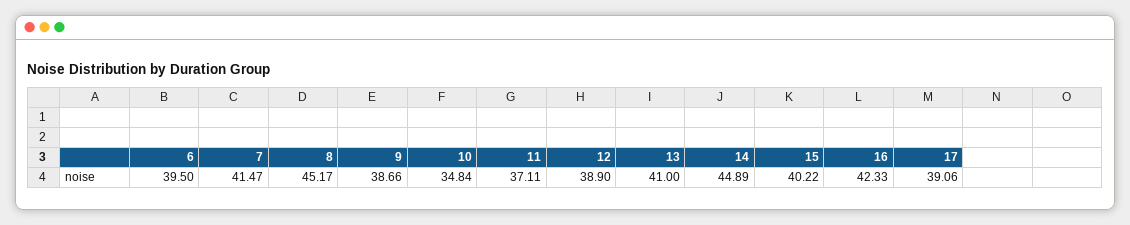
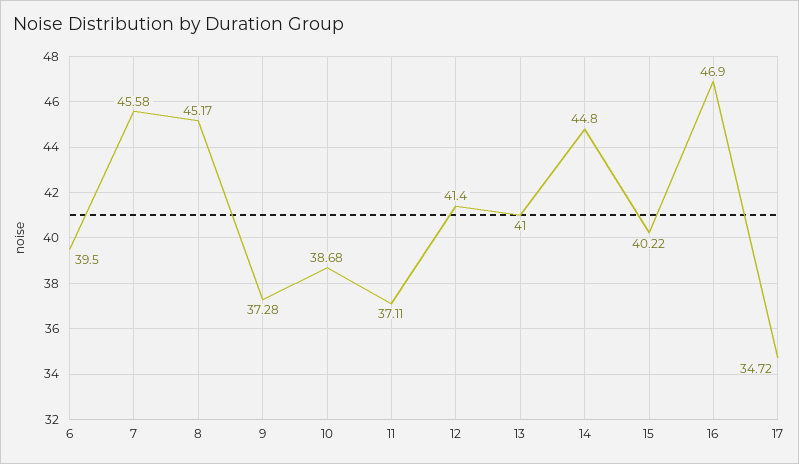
  {
    "6": 39.5,
-   "7": 41.47,
+   "7": 45.58,
    "8": 45.17,
-   "9": 38.66,
+   "9": 37.28,
-   "10": 34.84,
+   "10": 38.68,
    "11": 37.11,
-   "12": 38.9,
+   "12": 41.4,
    "13": 41,
-   "14": 44.89,
+   "14": 44.8,
    "15": 40.22,
-   "16": 42.33,
+   "16": 46.9,
-   "17": 39.06
+   "17": 34.72
  }

